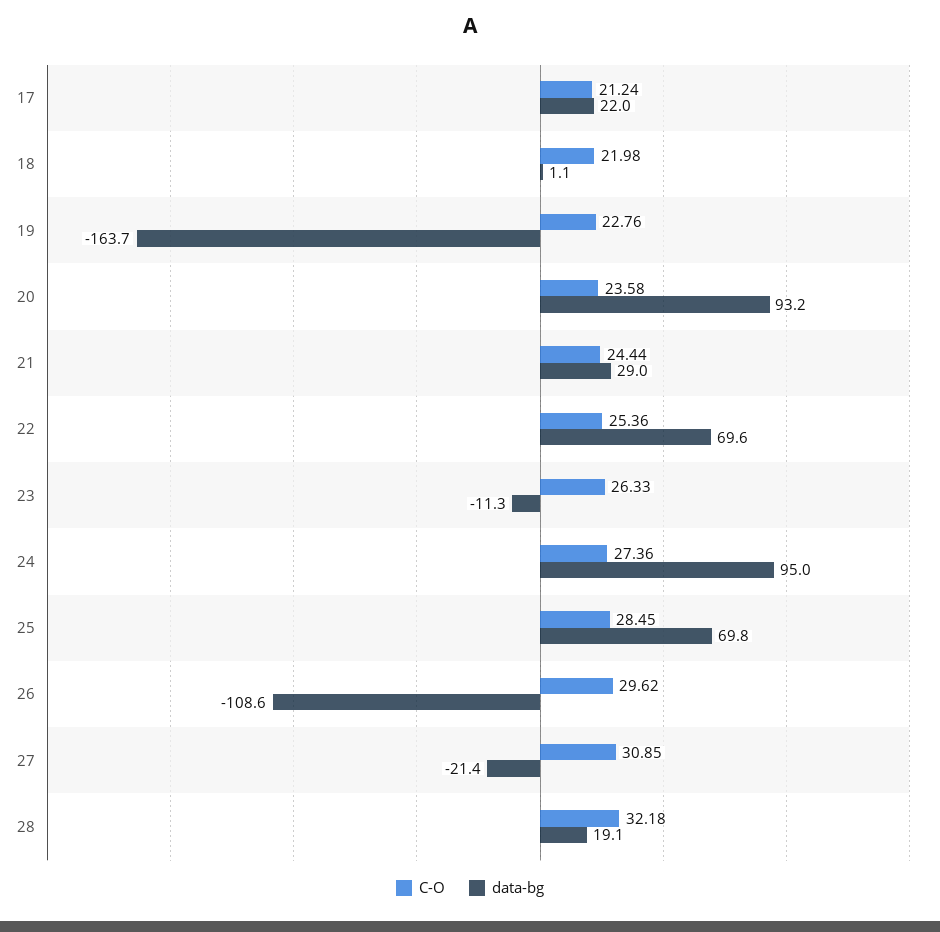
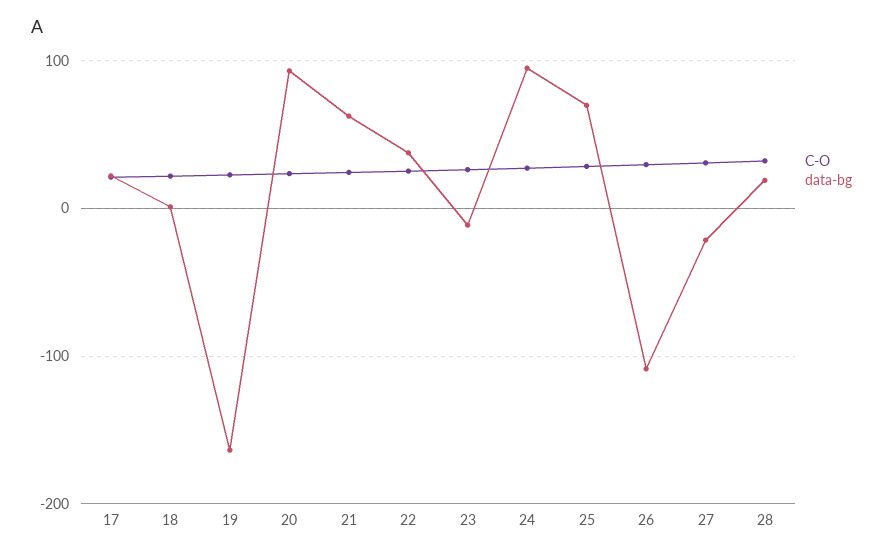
  {
    "C-O": {
      "17": 21.24,
      "18": 21.98,
      "19": 22.76,
      "20": 23.58,
      "21": 24.44,
      "22": 25.36,
      "23": 26.33,
      "24": 27.36,
      "25": 28.45,
      "26": 29.62,
      "27": 30.85,
      "28": 32.18
    },
    "data-bg": {
      "17": 22,
      "18": 1.1,
      "19": -163.7,
      "20": 93.2,
-     "21": 29,
+     "21": 60,
-     "22": 69.6,
+     "22": 40,
      "23": -11.3,
      "24": 95,
      "25": 69.8,
      "26": -108.6,
      "27": -21.4,
      "28": 19.1
    }
  }

